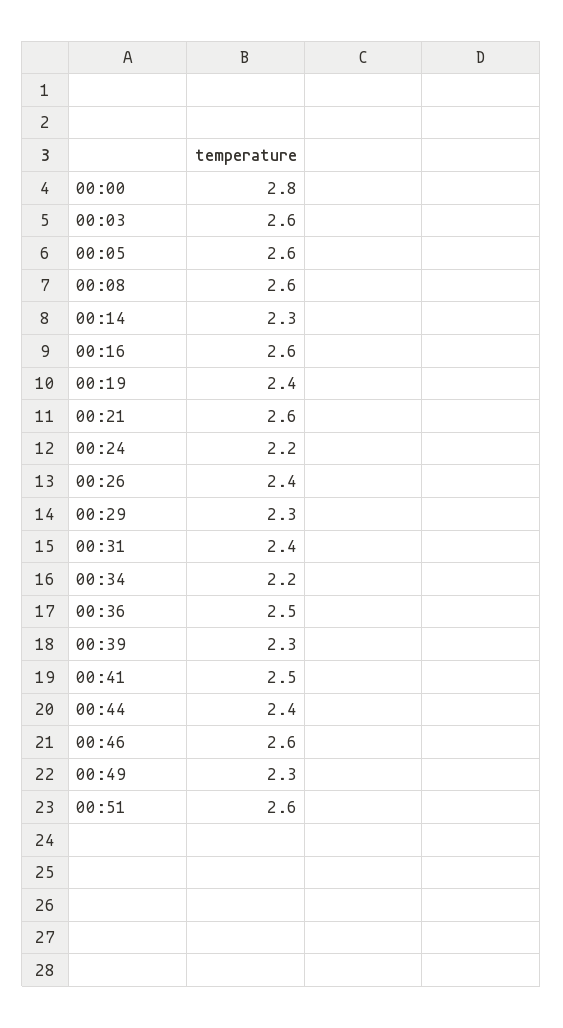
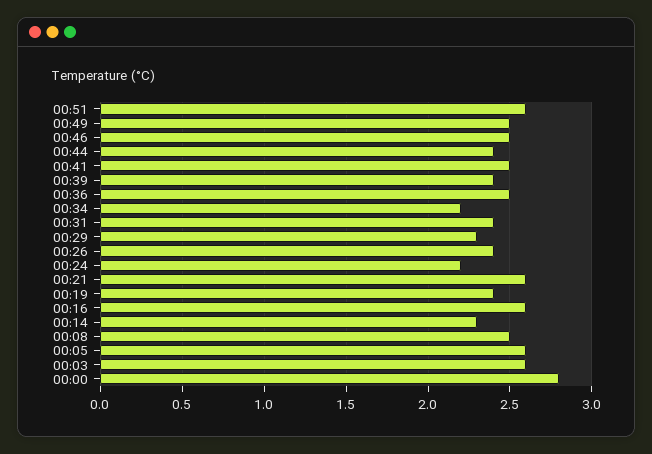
  {
    "00:00": 2.8,
    "00:03": 2.6,
    "00:05": 2.6,
-   "00:08": 2.6,
+   "00:08": 2.5,
    "00:14": 2.3,
    "00:16": 2.6,
    "00:19": 2.4,
    "00:21": 2.6,
    "00:24": 2.2,
    "00:26": 2.4,
    "00:29": 2.3,
    "00:31": 2.4,
    "00:34": 2.2,
    "00:36": 2.5,
-   "00:39": 2.3,
+   "00:39": 2.4,
    "00:41": 2.5,
    "00:44": 2.4,
-   "00:46": 2.6,
+   "00:46": 2.5,
-   "00:49": 2.3,
+   "00:49": 2.5,
    "00:51": 2.6
  }

